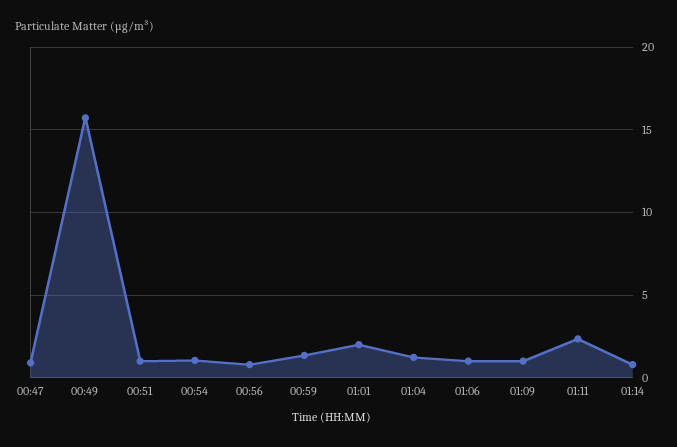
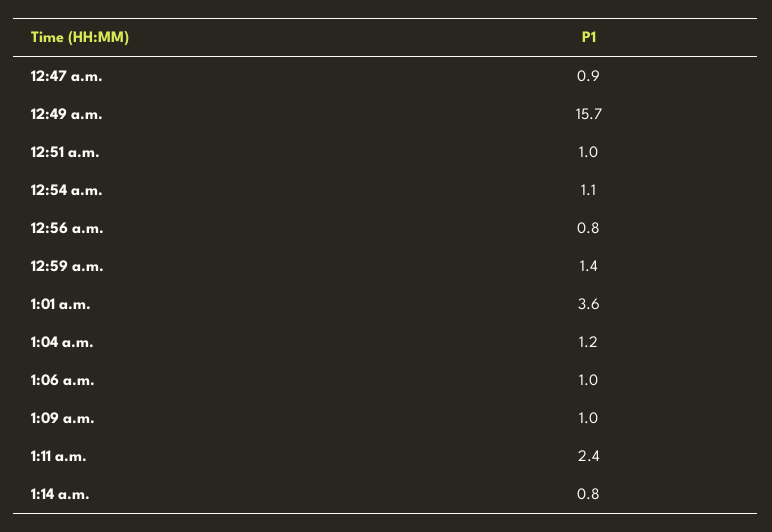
  {
    "00:47": 0.9,
    "00:49": 15.7,
    "00:51": 1,
    "00:54": 1.1,
    "00:56": 0.8,
    "00:59": 1.4,
-   "01:01": 2,
+   "01:01": 3.6,
    "01:04": 1.2,
    "01:06": 1,
    "01:09": 1,
    "01:11": 2.4,
    "01:14": 0.8
  }

